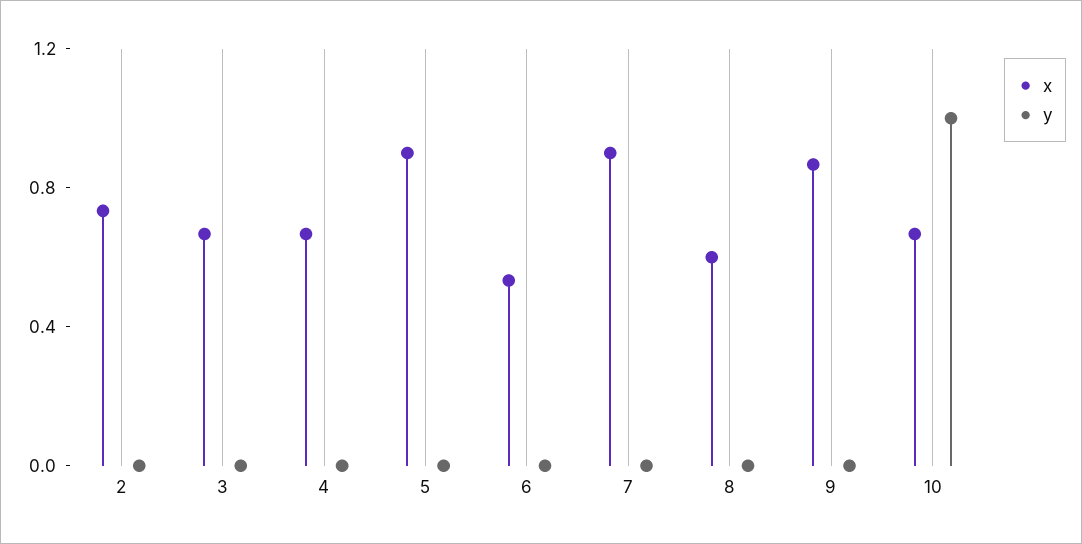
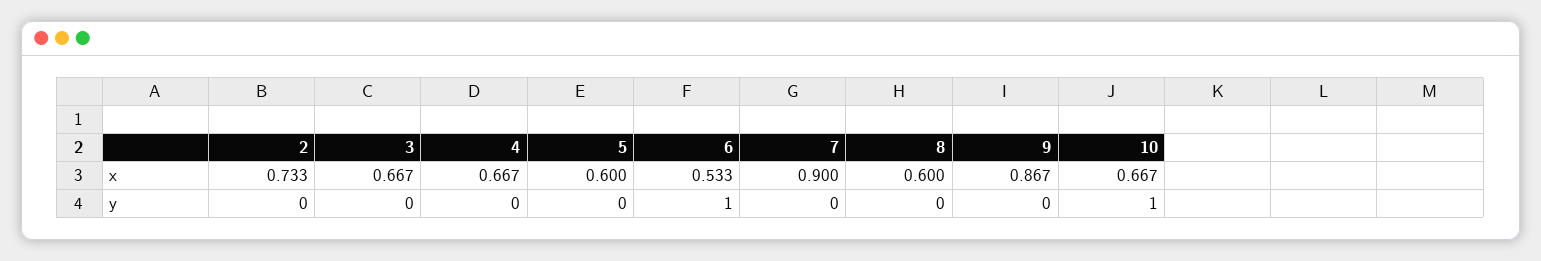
  {
    "x": {
      "2": 0.733,
      "3": 0.667,
      "4": 0.667,
-     "5": 0.9,
+     "5": 0.6,
      "6": 0.533,
      "7": 0.9,
      "8": 0.6,
      "9": 0.867,
      "10": 0.667
    },
    "y": {
      "2": 0,
      "3": 0,
      "4": 0,
      "5": 0,
-     "6": 0,
+     "6": 1,
      "7": 0,
      "8": 0,
      "9": 0,
      "10": 1
    }
  }

